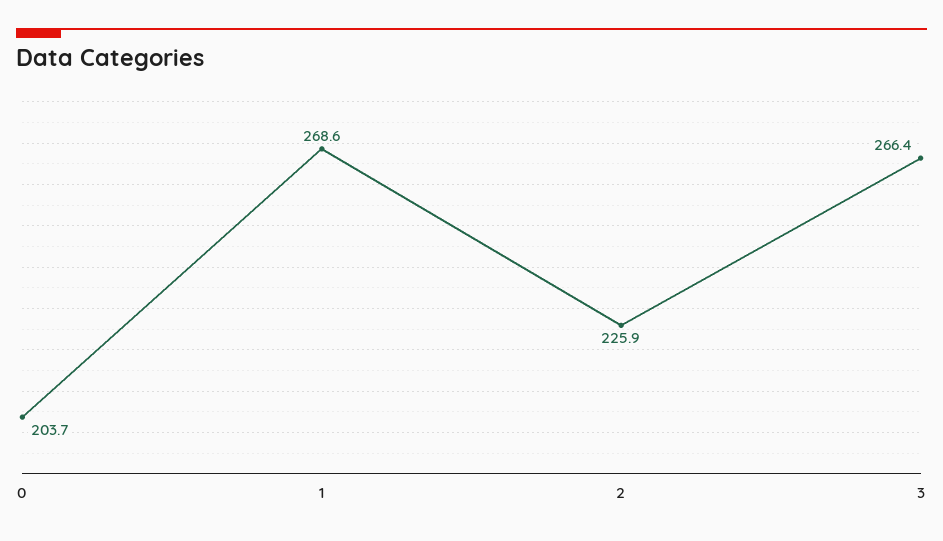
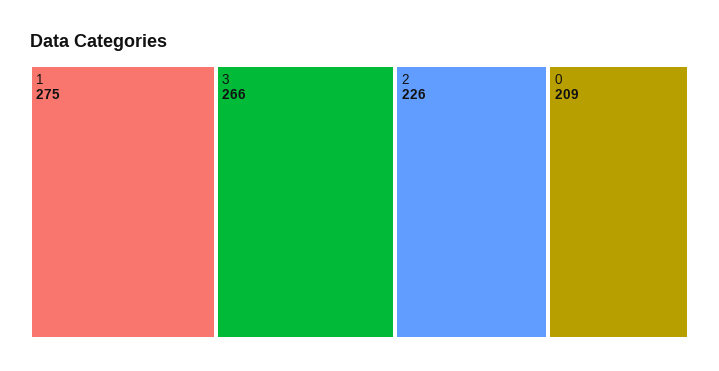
  {
-   "0": 203.7,
+   "0": 209,
-   "1": 268.6,
+   "1": 275,
    "2": 225.9,
    "3": 266.4
  }

